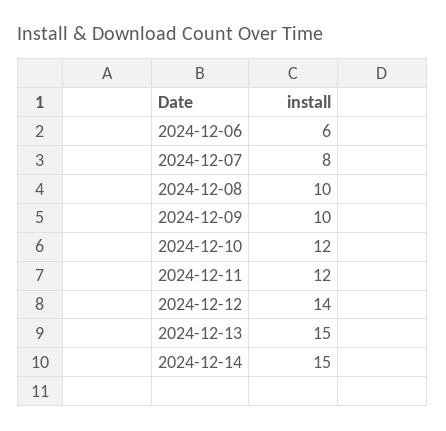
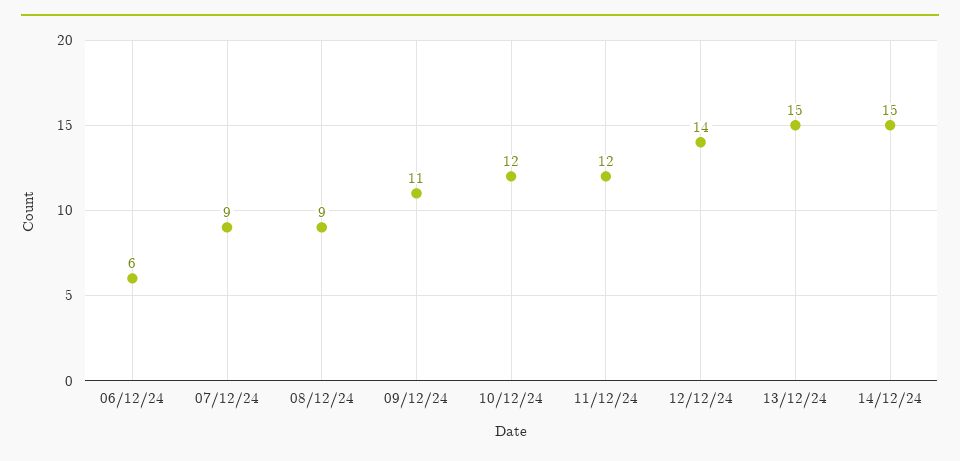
  {
    "2024-12-06": 6,
-   "2024-12-07": 8,
+   "2024-12-07": 9,
-   "2024-12-08": 10,
+   "2024-12-08": 9,
-   "2024-12-09": 10,
+   "2024-12-09": 11,
    "2024-12-10": 12,
    "2024-12-11": 12,
    "2024-12-12": 14,
    "2024-12-13": 15,
    "2024-12-14": 15
  }

